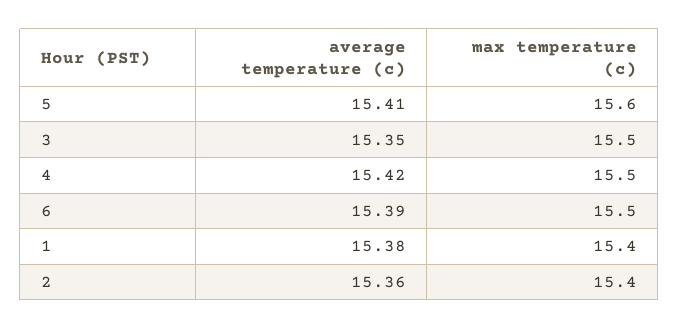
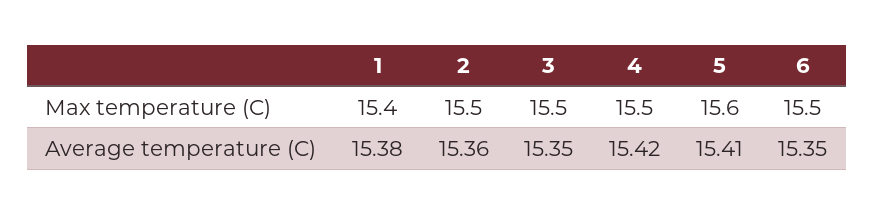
  {
    "average temperature (c)": {
      "5": 15.41,
      "3": 15.35,
      "4": 15.42,
-     "6": 15.39,
+     "6": 15.35,
      "1": 15.38,
      "2": 15.36
    },
    "max temperature (c)": {
      "5": 15.6,
      "3": 15.5,
      "4": 15.5,
      "6": 15.5,
      "1": 15.4,
-     "2": 15.4
+     "2": 15.5
    }
  }

